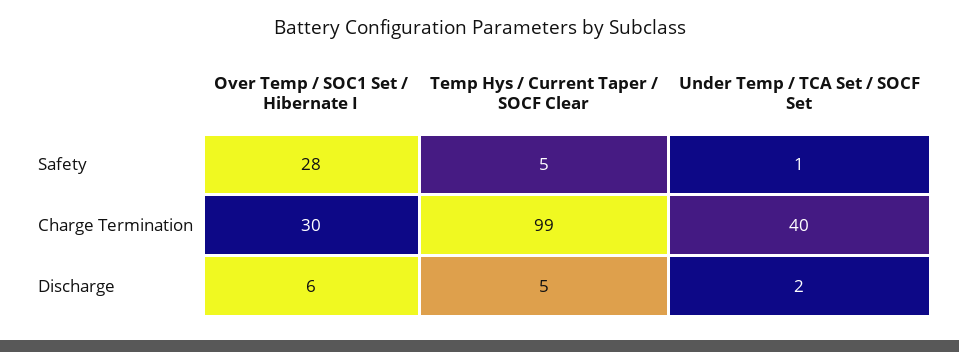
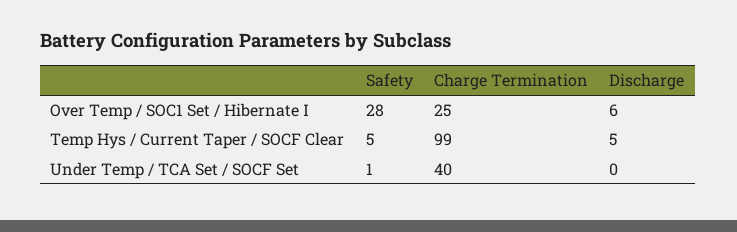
  {
    "Over Temp / SOC1 Set / Hibernate I": {
      "Safety": 28,
-     "Charge Termination": 30,
+     "Charge Termination": 25,
      "Discharge": 6
    },
    "Temp Hys / Current Taper / SOCF Clear": {
      "Safety": 5,
      "Charge Termination": 99,
      "Discharge": 5
    },
    "Under Temp / TCA Set / SOCF Set": {
      "Safety": 1,
      "Charge Termination": 40,
-     "Discharge": 2
+     "Discharge": 0
    }
  }

